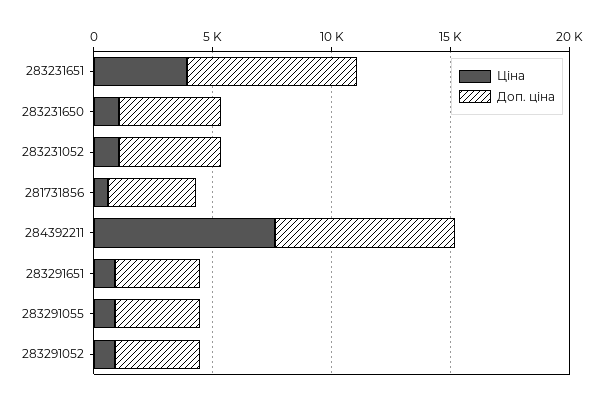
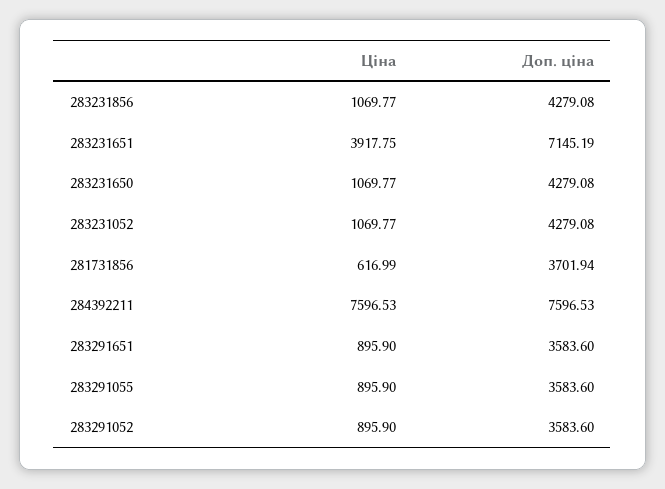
  {
    "Ціна": {
      "283231651": 3917.75,
      "283231650": 1069.77,
      "283231052": 1069.77,
      "281731856": 616.99,
      "284392211": 7596.53,
      "283291651": 895.9,
      "283291055": 895.9,
-     "283291052": 895.9
+     "283291052": 895.9,
+     "283231856": 1069.77
    },
    "Доп. ціна": {
      "283231651": 7145.19,
      "283231650": 4279.08,
      "283231052": 4279.08,
      "281731856": 3701.94,
      "284392211": 7596.53,
      "283291651": 3583.6,
      "283291055": 3583.6,
-     "283291052": 3583.6
+     "283291052": 3583.6,
+     "283231856": 4279.08
    }
  }

